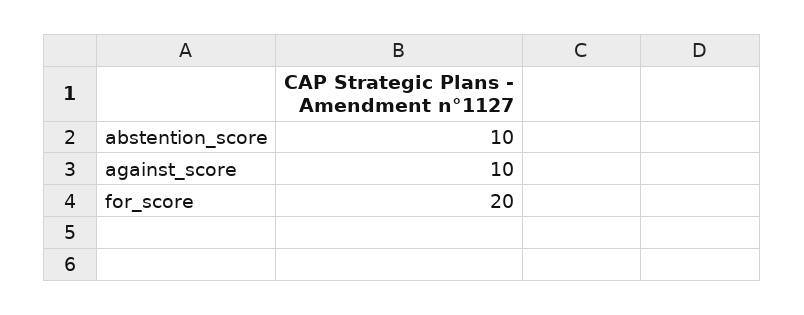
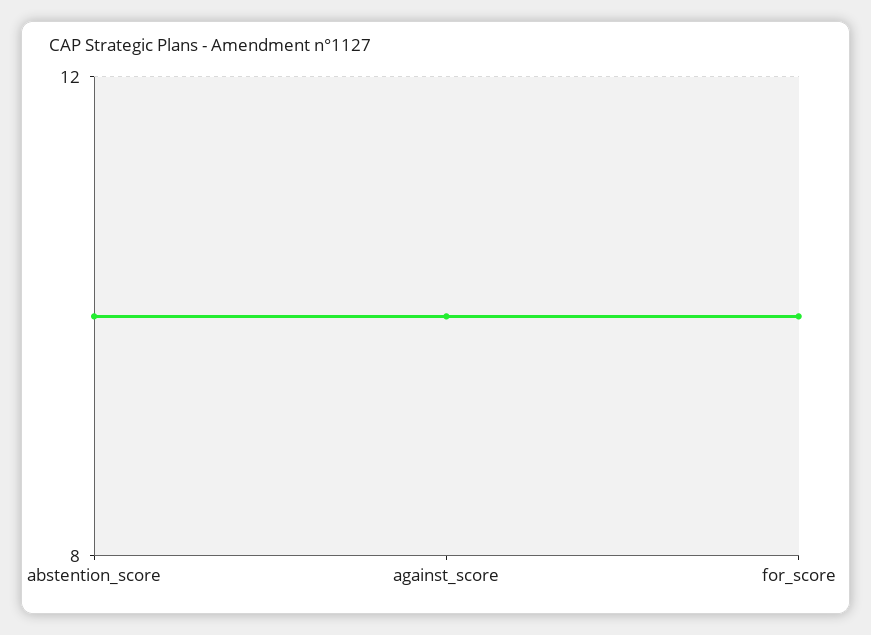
  {
    "abstention_score": 10,
    "against_score": 10,
-   "for_score": 20
+   "for_score": 10
  }

